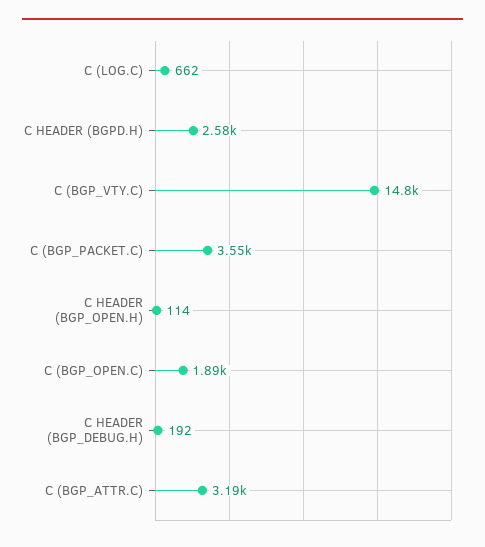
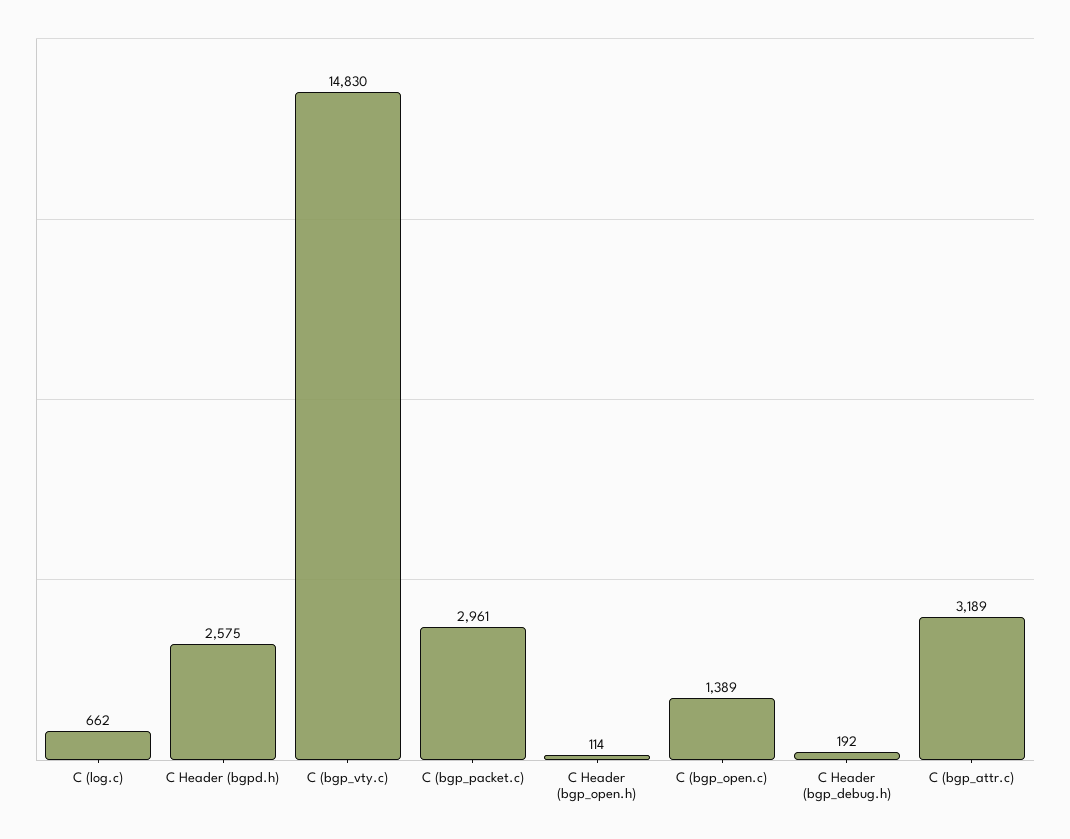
  {
    "C (LOG.C)": 662,
    "C HEADER (BGPD.H)": 2575,
    "C (BGP_VTY.C)": 14830,
-   "C (BGP_PACKET.C)": 3550,
+   "C (BGP_PACKET.C)": 2961,
    "C HEADER (BGP_OPEN.H)": 114,
-   "C (BGP_OPEN.C)": 1890,
+   "C (BGP_OPEN.C)": 1389,
    "C HEADER (BGP_DEBUG.H)": 192,
    "C (BGP_ATTR.C)": 3189
  }

